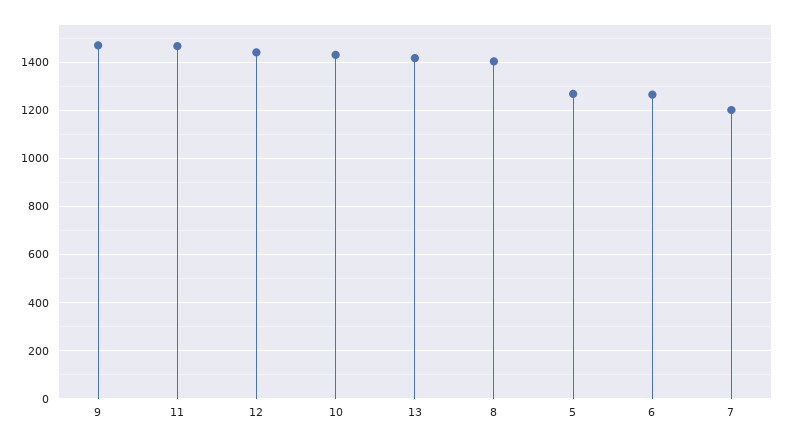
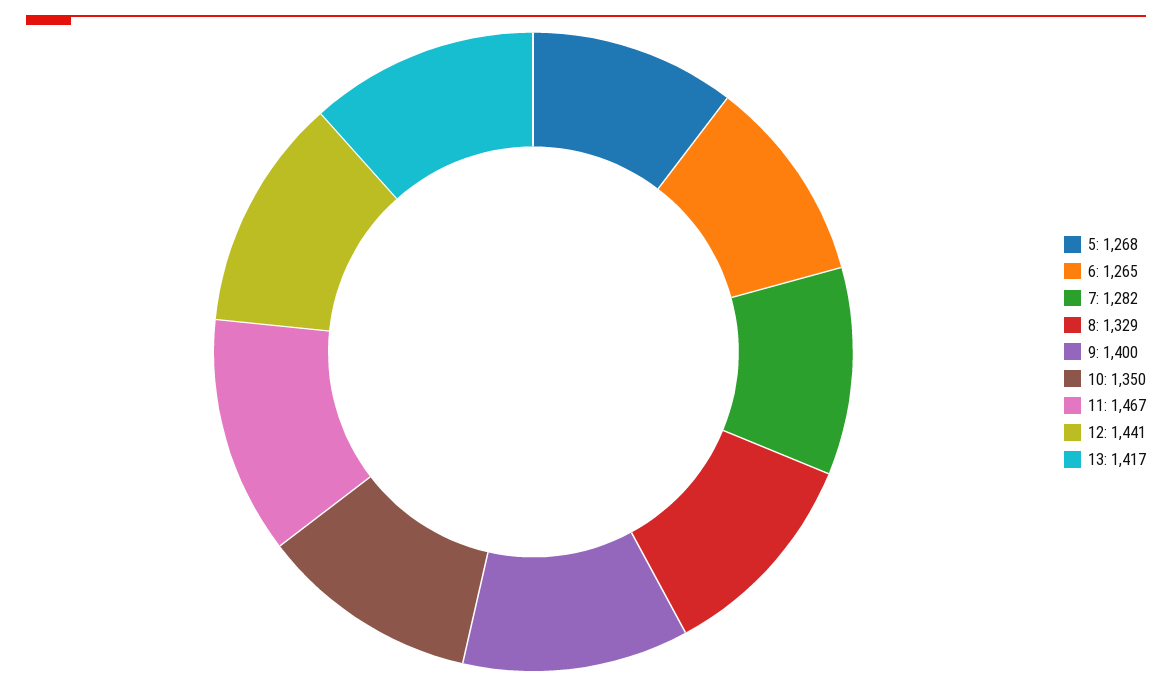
  {
-   "9": 1475,
+   "9": 1400,
    "11": 1467,
    "12": 1441,
-   "10": 1425,
+   "10": 1350,
    "13": 1417,
-   "8": 1400,
+   "8": 1329,
    "5": 1268,
    "6": 1265,
-   "7": 1200
+   "7": 1282
  }

